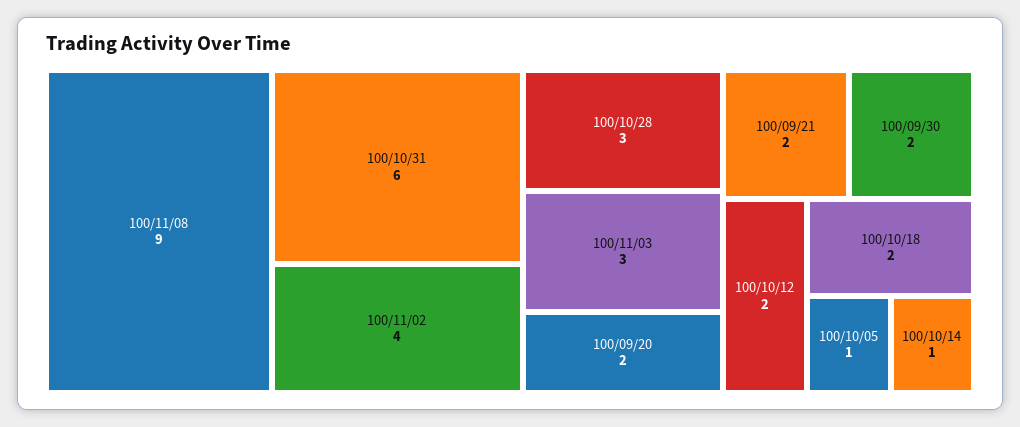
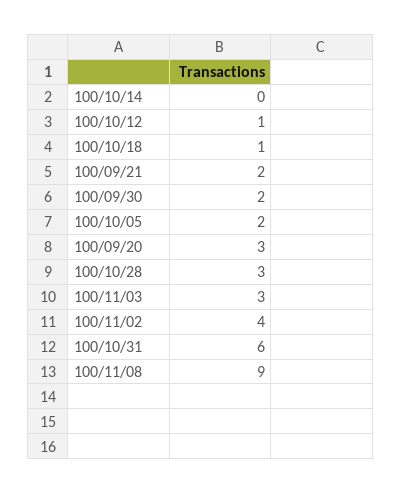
  {
    "100/11/08": 9,
    "100/10/31": 6,
    "100/11/02": 4,
    "100/10/28": 3,
    "100/11/03": 3,
-   "100/09/20": 2,
+   "100/09/20": 3,
    "100/09/21": 2,
    "100/09/30": 2,
-   "100/10/12": 2,
+   "100/10/12": 1,
-   "100/10/18": 2,
+   "100/10/18": 1,
-   "100/10/05": 1,
+   "100/10/05": 2,
-   "100/10/14": 1
+   "100/10/14": 0
  }

